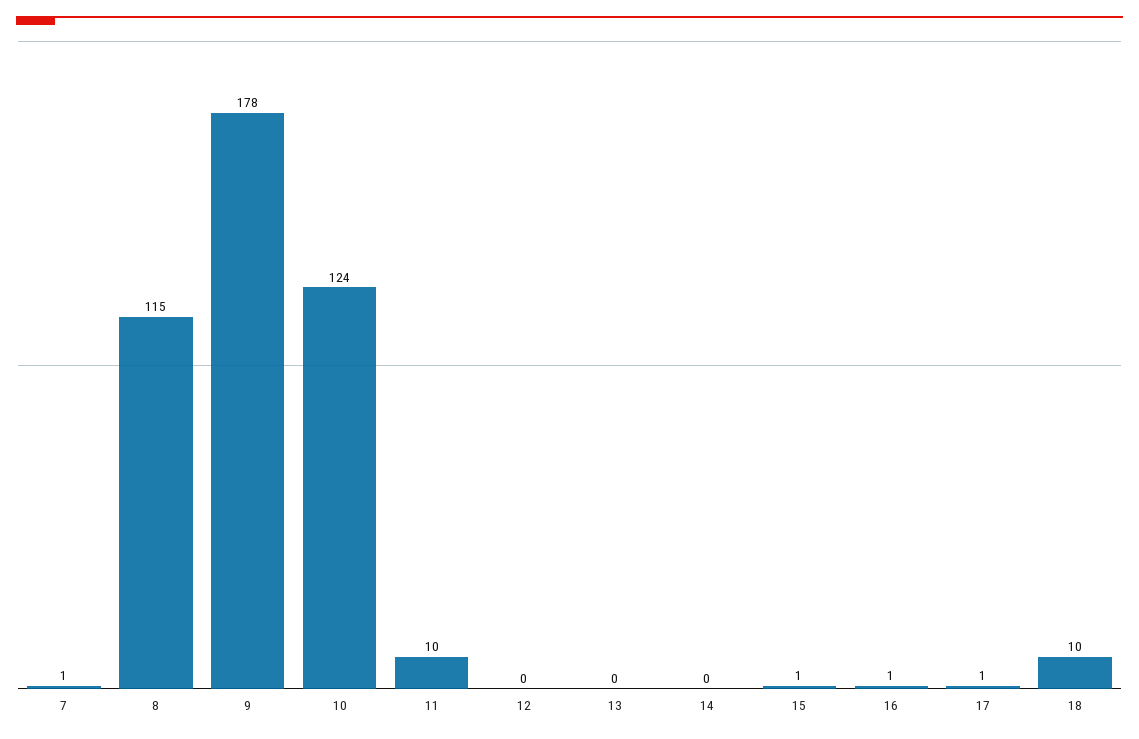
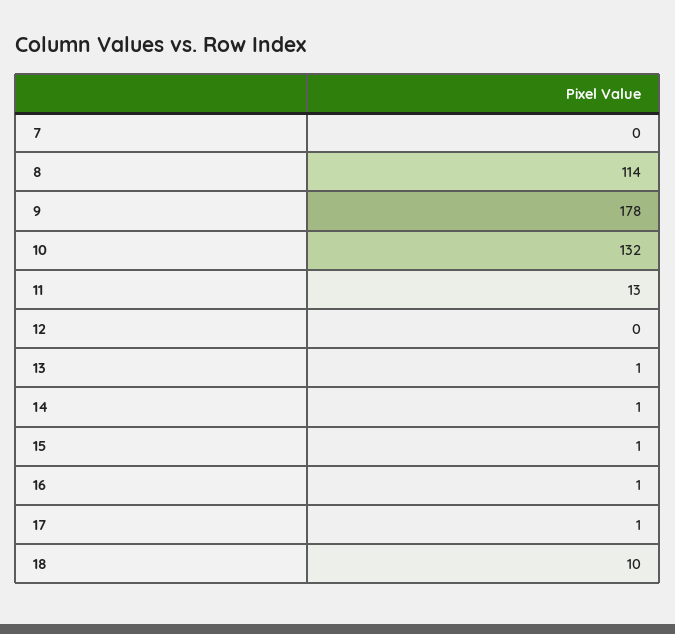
  {
-   "7": 1,
+   "7": 0,
-   "8": 115,
+   "8": 114,
    "9": 178,
-   "10": 124,
+   "10": 132,
-   "11": 10,
+   "11": 13,
    "12": 0,
-   "13": 0,
+   "13": 1,
-   "14": 0,
+   "14": 1,
    "15": 1,
    "16": 1,
    "17": 1,
    "18": 10
  }

